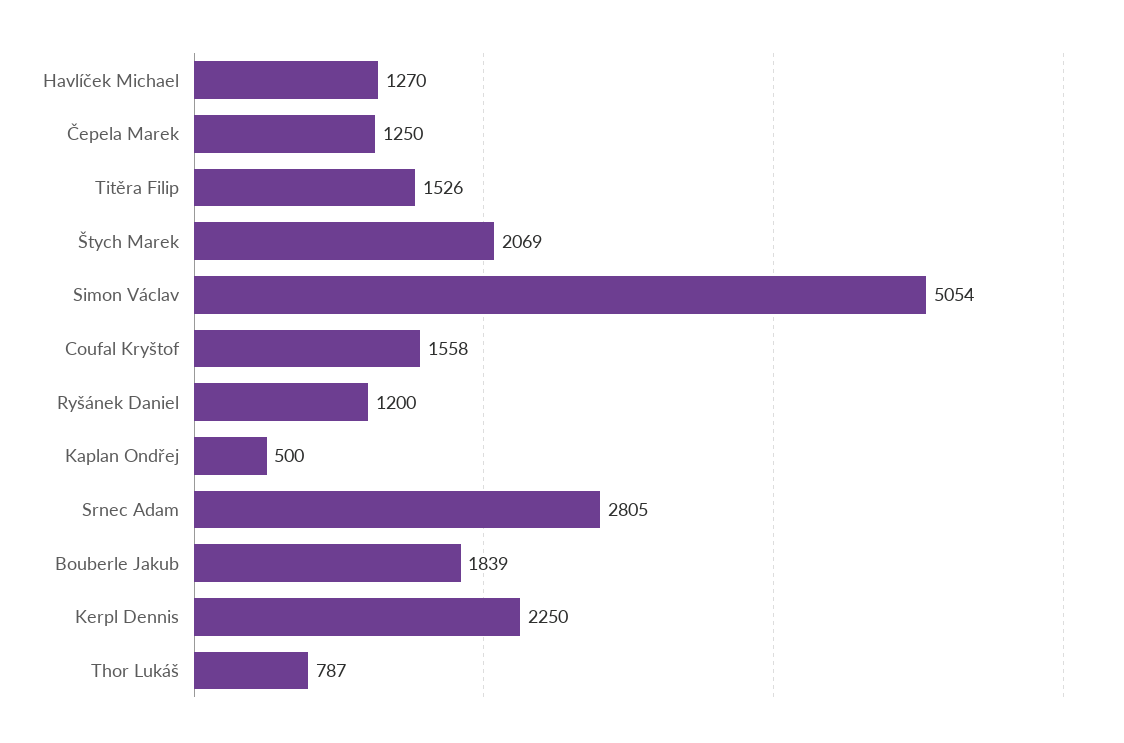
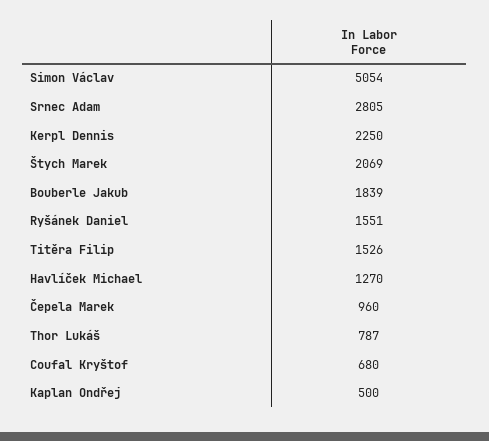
  {
    "Havlíček Michael": 1270,
-   "Čepela Marek": 1250,
+   "Čepela Marek": 960,
    "Titěra Filip": 1526,
    "Štych Marek": 2069,
    "Simon Václav": 5054,
-   "Coufal Kryštof": 1558,
+   "Coufal Kryštof": 680,
-   "Ryšánek Daniel": 1200,
+   "Ryšánek Daniel": 1551,
    "Kaplan Ondřej": 500,
    "Srnec Adam": 2805,
    "Bouberle Jakub": 1839,
    "Kerpl Dennis": 2250,
    "Thor Lukáš": 787
  }

